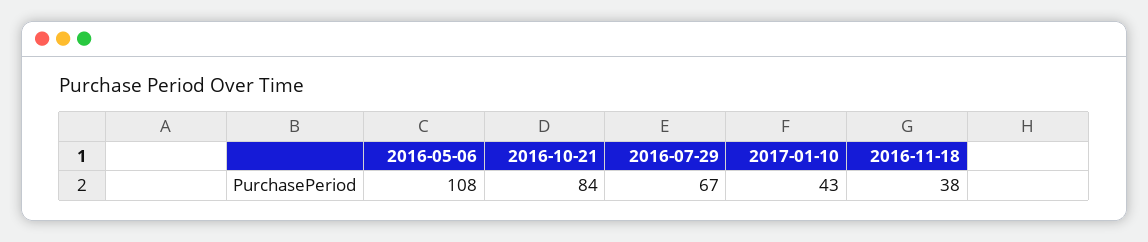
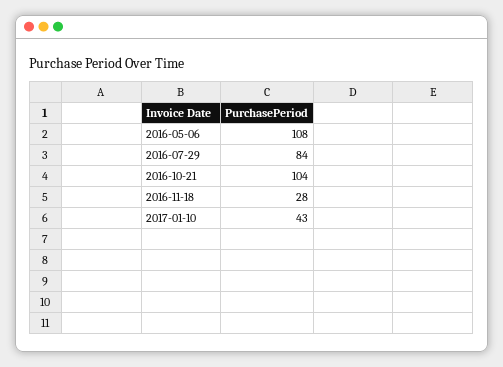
  {
    "2016-05-06": 108,
-   "2016-10-21": 84,
+   "2016-10-21": 104,
-   "2016-07-29": 67,
+   "2016-07-29": 84,
    "2017-01-10": 43,
-   "2016-11-18": 38
+   "2016-11-18": 28
  }

